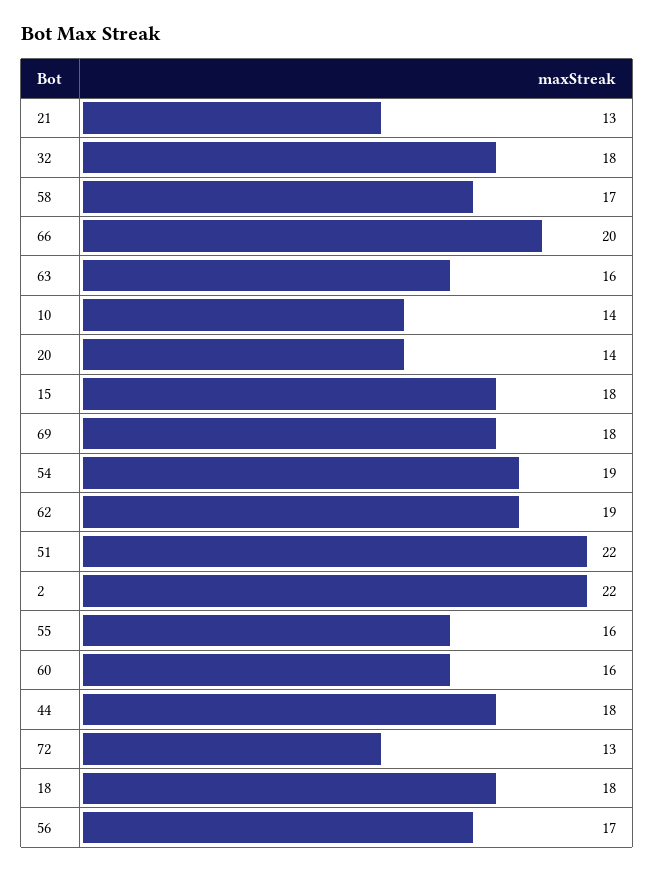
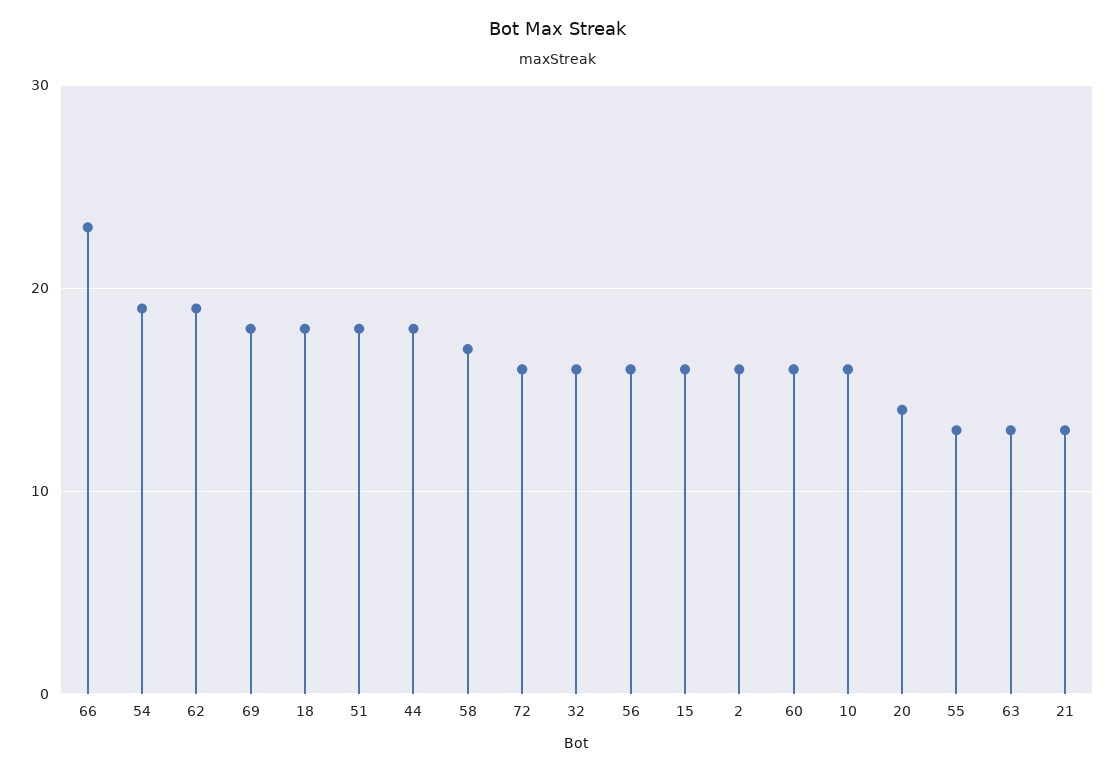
  {
    "21": 13,
-   "32": 18,
+   "32": 16,
    "58": 17,
-   "66": 20,
+   "66": 23,
-   "63": 16,
+   "63": 13,
-   "10": 14,
+   "10": 16,
    "20": 14,
-   "15": 18,
+   "15": 16,
    "69": 18,
    "54": 19,
    "62": 19,
-   "51": 22,
+   "51": 18,
-   "2": 22,
+   "2": 16,
-   "55": 16,
+   "55": 13,
    "60": 16,
    "44": 18,
-   "72": 13,
+   "72": 16,
    "18": 18,
-   "56": 17
+   "56": 16
  }

